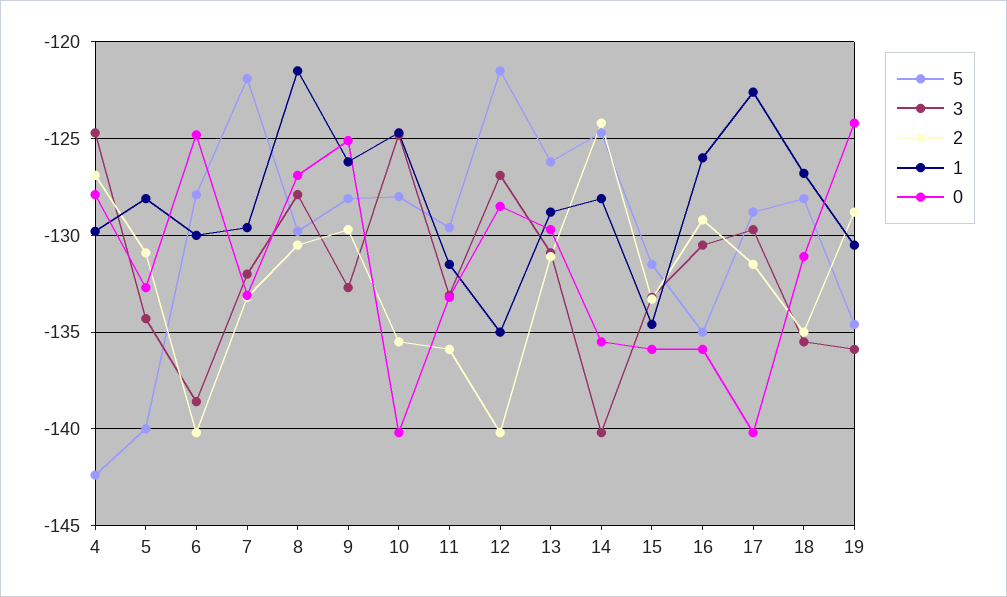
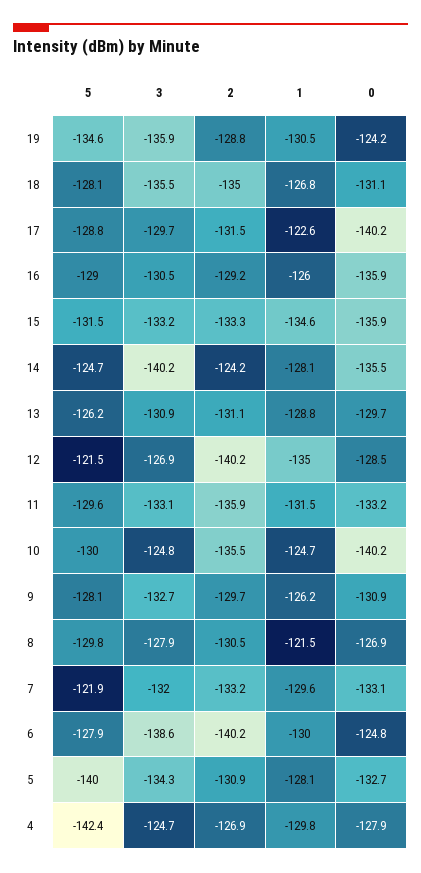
  {
    "5": {
      "4": -142.4,
      "5": -140,
      "6": -127.9,
      "7": -121.9,
      "8": -129.8,
      "9": -128.1,
-     "10": -128,
+     "10": -130,
      "11": -129.6,
      "12": -121.5,
      "13": -126.2,
      "14": -124.7,
      "15": -131.5,
-     "16": -135,
+     "16": -129,
      "17": -128.8,
      "18": -128.1,
      "19": -134.6
    },
    "3": {
      "4": -124.7,
      "5": -134.3,
      "6": -138.6,
      "7": -132,
      "8": -127.9,
      "9": -132.7,
      "10": -124.8,
      "11": -133.1,
      "12": -126.9,
      "13": -130.9,
      "14": -140.2,
      "15": -133.2,
      "16": -130.5,
      "17": -129.7,
      "18": -135.5,
      "19": -135.9
    },
    "2": {
      "4": -126.9,
      "5": -130.9,
      "6": -140.2,
      "7": -133.2,
      "8": -130.5,
      "9": -129.7,
      "10": -135.5,
      "11": -135.9,
      "12": -140.2,
      "13": -131.1,
      "14": -124.2,
      "15": -133.3,
      "16": -129.2,
      "17": -131.5,
      "18": -135,
      "19": -128.8
    },
    "1": {
      "4": -129.8,
      "5": -128.1,
      "6": -130,
      "7": -129.6,
      "8": -121.5,
      "9": -126.2,
      "10": -124.7,
      "11": -131.5,
      "12": -135,
      "13": -128.8,
      "14": -128.1,
      "15": -134.6,
      "16": -126,
      "17": -122.6,
      "18": -126.8,
      "19": -130.5
    },
    "0": {
      "4": -127.9,
      "5": -132.7,
      "6": -124.8,
      "7": -133.1,
      "8": -126.9,
-     "9": -125,
+     "9": -130.9,
      "10": -140.2,
      "11": -133.2,
      "12": -128.5,
      "13": -129.7,
      "14": -135.5,
      "15": -135.9,
      "16": -135.9,
      "17": -140.2,
      "18": -131.1,
      "19": -124.2
    }
  }

